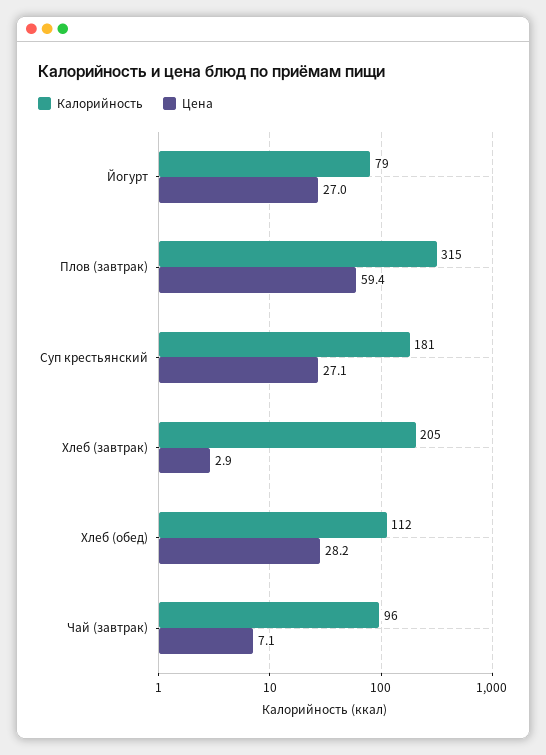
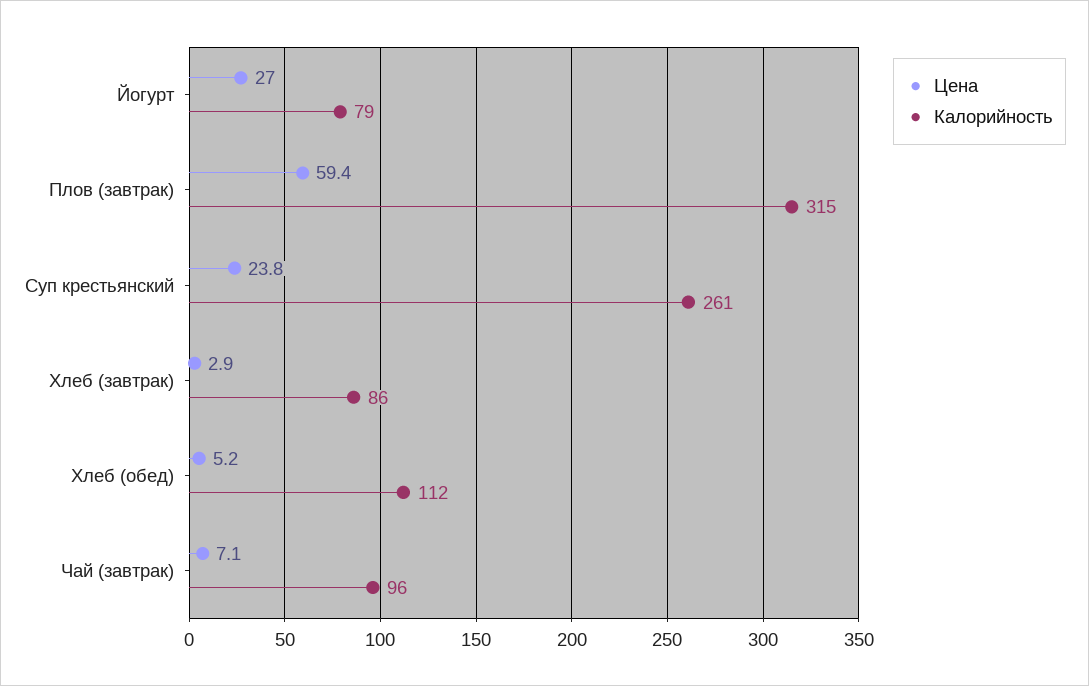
  {
    "Калорийность": {
      "Йогурт": 79,
      "Плов (завтрак)": 315,
-     "Суп крестьянский": 181,
+     "Суп крестьянский": 261,
-     "Хлеб (завтрак)": 205,
+     "Хлеб (завтрак)": 86,
      "Хлеб (обед)": 112,
      "Чай (завтрак)": 96
    },
    "Цена": {
      "Йогурт": 27,
      "Плов (завтрак)": 59.4,
-     "Суп крестьянский": 27.1,
+     "Суп крестьянский": 23.8,
      "Хлеб (завтрак)": 2.9,
-     "Хлеб (обед)": 28.2,
+     "Хлеб (обед)": 5.2,
      "Чай (завтрак)": 7.1
    }
  }

